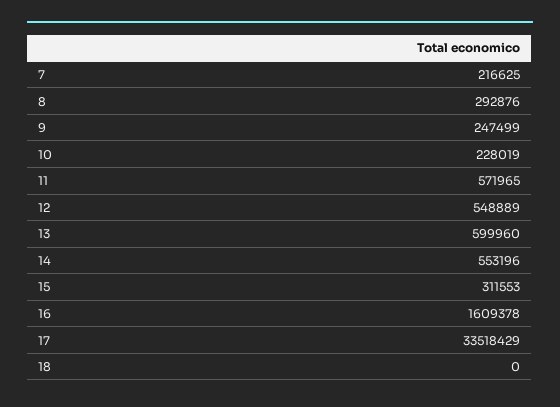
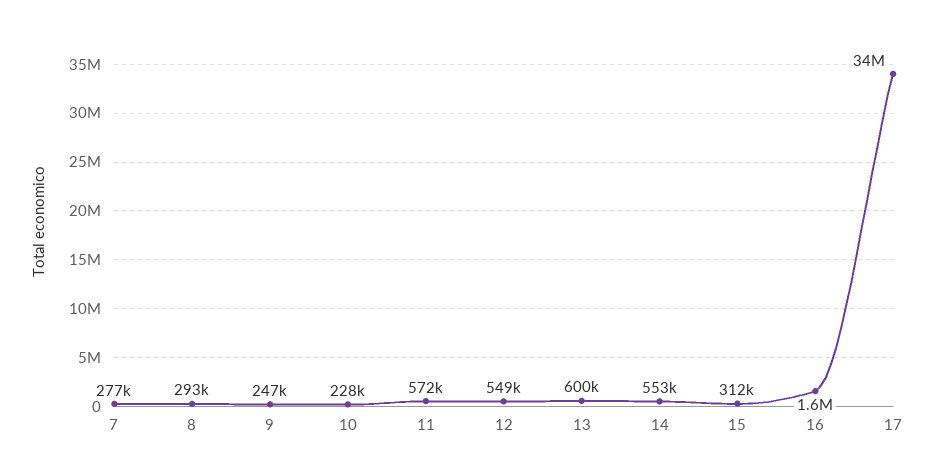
  {
-   "7": 216625,
+   "7": 277000,
    "8": 292876,
    "9": 247499,
    "10": 228019,
    "11": 571965,
    "12": 548889,
    "13": 599960,
    "14": 553196,
    "15": 311553,
    "16": 1609378,
-   "17": 33518429,
+   "17": 33518429
-   "18": 0
  }

